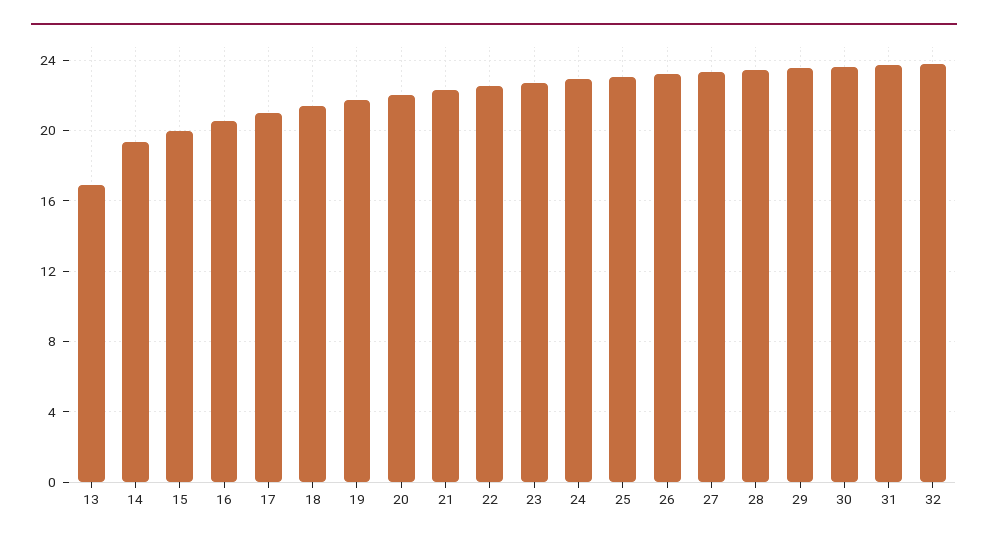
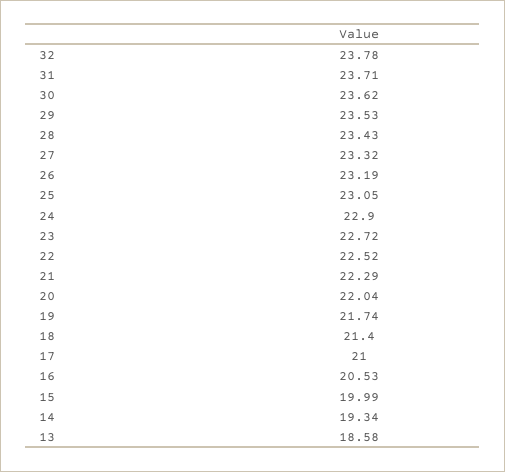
  {
-   "13": 17,
+   "13": 18.58,
    "14": 19.34,
    "15": 19.99,
    "16": 20.53,
    "17": 21,
    "18": 21.4,
    "19": 21.74,
    "20": 22.04,
    "21": 22.29,
    "22": 22.52,
    "23": 22.72,
    "24": 22.9,
    "25": 23.05,
    "26": 23.19,
    "27": 23.32,
    "28": 23.43,
    "29": 23.53,
    "30": 23.62,
    "31": 23.71,
    "32": 23.78
  }

